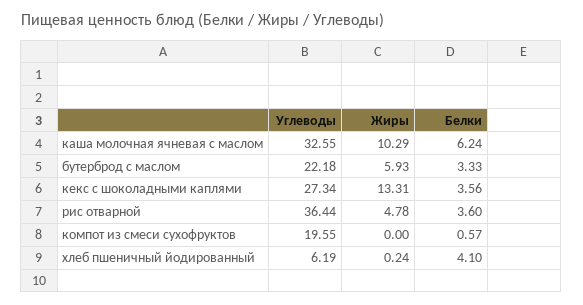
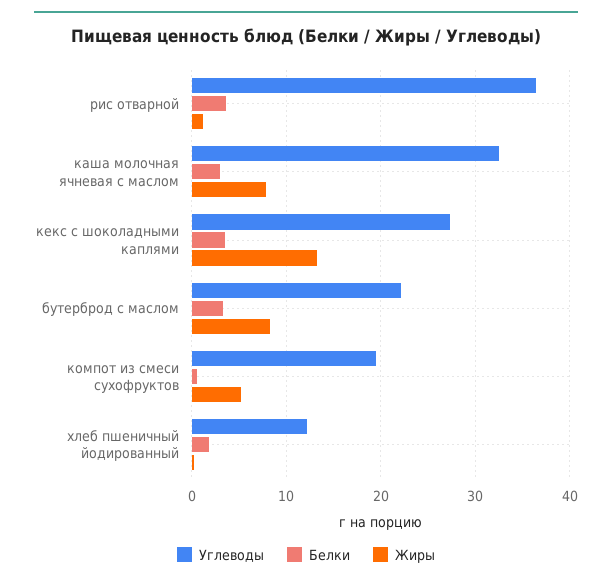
  {
    "Углеводы": {
      "каша молочная ячневая с маслом": 32.55,
      "бутерброд с маслом": 22.18,
      "кекс с шоколадными каплями": 27.34,
      "рис отварной": 36.44,
      "компот из смеси сухофруктов": 19.55,
-     "хлеб пшеничный йодированный": 6.19
+     "хлеб пшеничный йодированный": 12
    },
    "Жиры": {
-     "каша молочная ячневая с маслом": 10.29,
+     "каша молочная ячневая с маслом": 8,
-     "бутерброд с маслом": 5.93,
+     "бутерброд с маслом": 8,
      "кекс с шоколадными каплями": 13.31,
-     "рис отварной": 4.78,
+     "рис отварной": 1,
-     "компот из смеси сухофруктов": 0,
+     "компот из смеси сухофруктов": 5,
      "хлеб пшеничный йодированный": 0.24
    },
    "Белки": {
-     "каша молочная ячневая с маслом": 6.24,
+     "каша молочная ячневая с маслом": 3,
      "бутерброд с маслом": 3.33,
      "кекс с шоколадными каплями": 3.56,
      "рис отварной": 3.6,
      "компот из смеси сухофруктов": 0.57,
-     "хлеб пшеничный йодированный": 4.1
+     "хлеб пшеничный йодированный": 2
    }
  }

